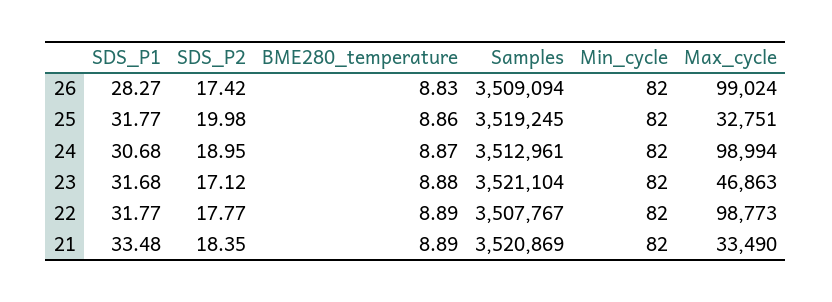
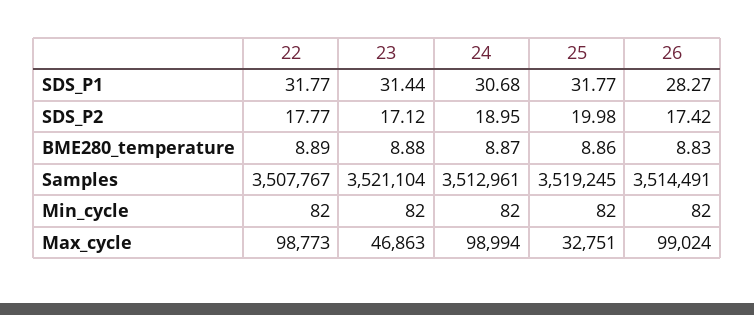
  {
    "SDS_P1": {
      "26": 28.27,
      "25": 31.77,
      "24": 30.68,
-     "23": 31.68,
+     "23": 31.44,
-     "22": 31.77,
+     "22": 31.77
-     "21": 33.48
    },
    "SDS_P2": {
      "26": 17.42,
      "25": 19.98,
      "24": 18.95,
      "23": 17.12,
-     "22": 17.77,
+     "22": 17.77
-     "21": 18.35
    },
    "BME280_temperature": {
      "26": 8.83,
      "25": 8.86,
      "24": 8.87,
      "23": 8.88,
-     "22": 8.89,
+     "22": 8.89
-     "21": 8.89
    },
    "Samples": {
-     "26": 3509094,
+     "26": 3514491,
      "25": 3519245,
      "24": 3512961,
      "23": 3521104,
-     "22": 3507767,
+     "22": 3507767
-     "21": 3520869
    },
    "Min_cycle": {
      "26": 82,
      "25": 82,
      "24": 82,
      "23": 82,
-     "22": 82,
+     "22": 82
-     "21": 82
    },
    "Max_cycle": {
      "26": 99024,
      "25": 32751,
      "24": 98994,
      "23": 46863,
-     "22": 98773,
+     "22": 98773
-     "21": 33490
    }
  }

